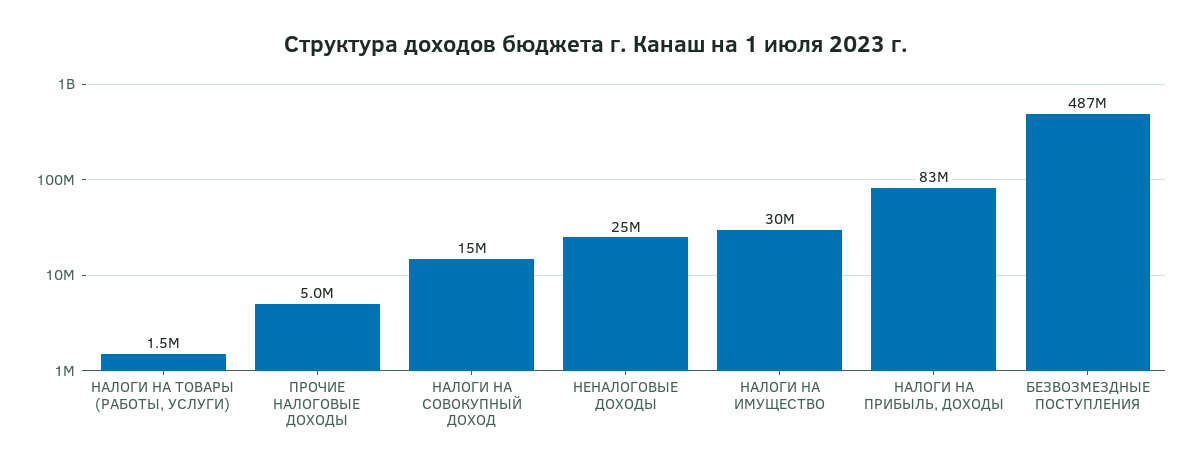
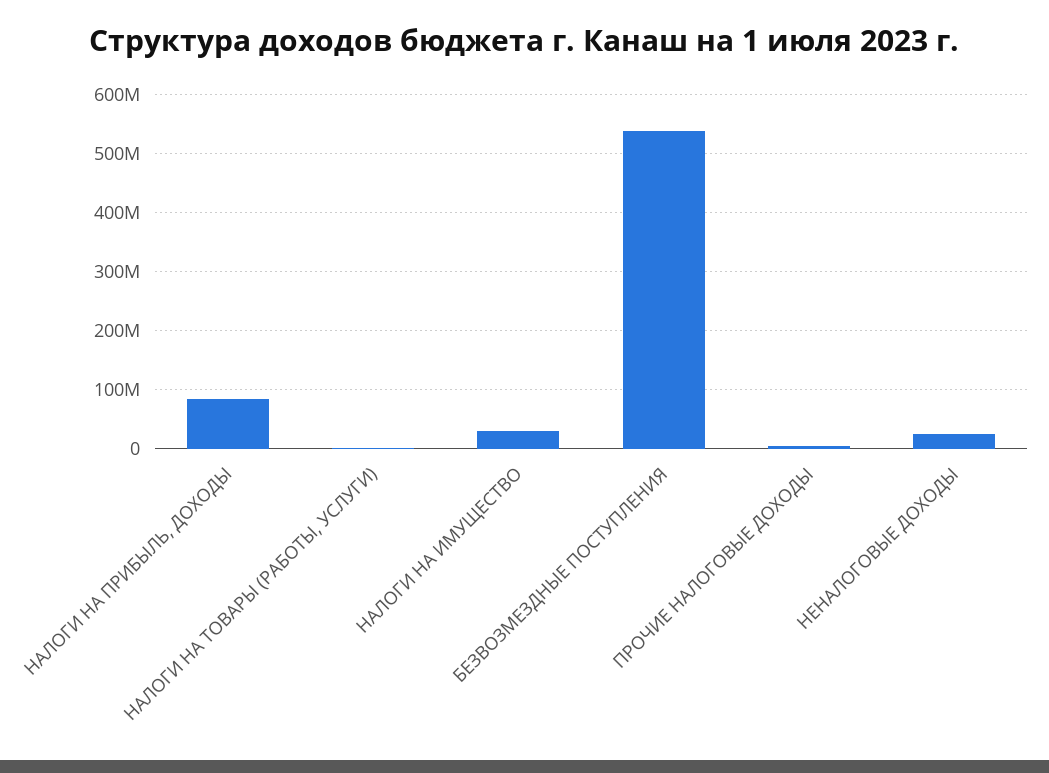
  {
    "НАЛОГИ НА ТОВАРЫ (РАБОТЫ, УСЛУГИ)": 1500000,
    "ПРОЧИЕ НАЛОГОВЫЕ ДОХОДЫ": 5000000,
-   "НАЛОГИ НА СОВОКУПНЫЙ ДОХОД": 15000000,
    "НЕНАЛОГОВЫЕ ДОХОДЫ": 25000000,
    "НАЛОГИ НА ИМУЩЕСТВО": 30000000,
    "НАЛОГИ НА ПРИБЫЛЬ, ДОХОДЫ": 83000000,
-   "БЕЗВОЗМЕЗДНЫЕ ПОСТУПЛЕНИЯ": 487000000
+   "БЕЗВОЗМЕЗДНЫЕ ПОСТУПЛЕНИЯ": 540000000
  }

